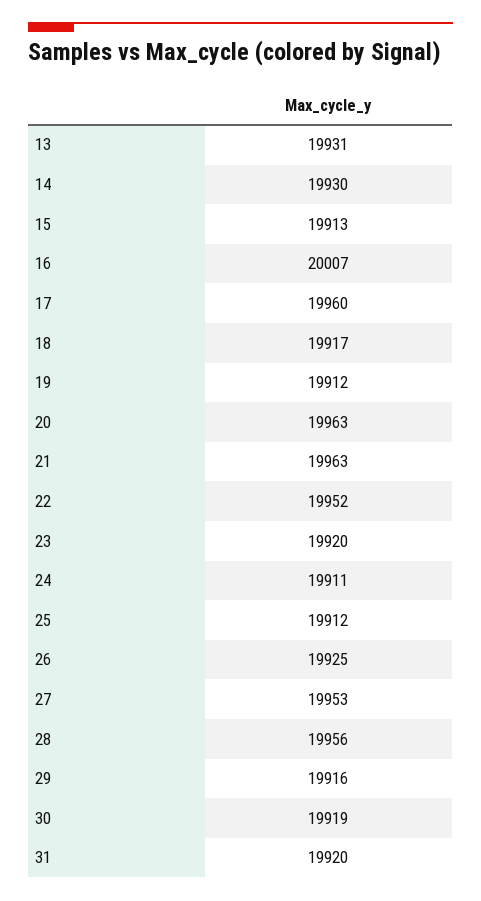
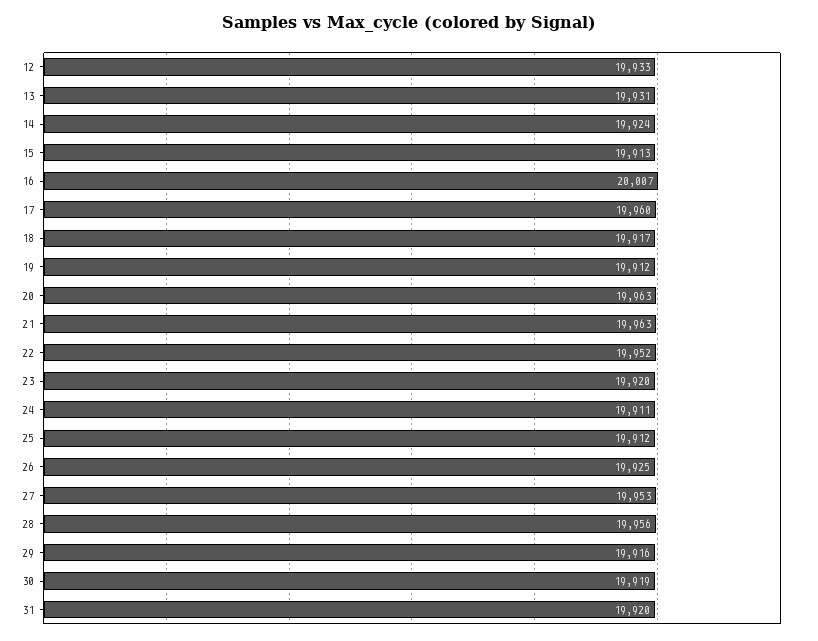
  {
    "13": 19931,
-   "14": 19930,
+   "14": 19924,
    "15": 19913,
    "16": 20007,
    "17": 19960,
    "18": 19917,
    "19": 19912,
    "20": 19963,
    "21": 19963,
    "22": 19952,
    "23": 19920,
    "24": 19911,
    "25": 19912,
    "26": 19925,
    "27": 19953,
    "28": 19956,
    "29": 19916,
    "30": 19919,
-   "31": 19920
+   "31": 19920,
+   "12": 19933
  }

